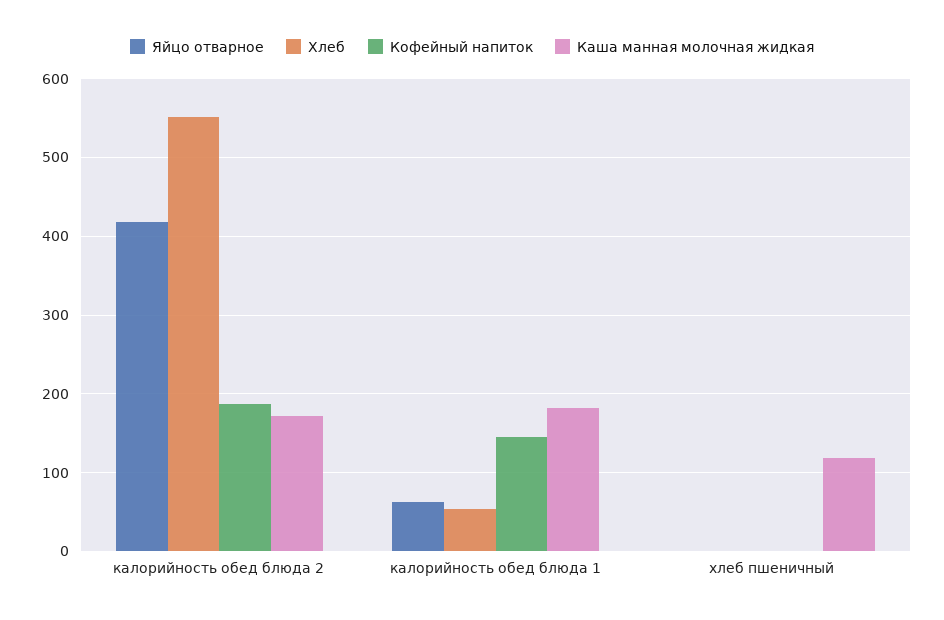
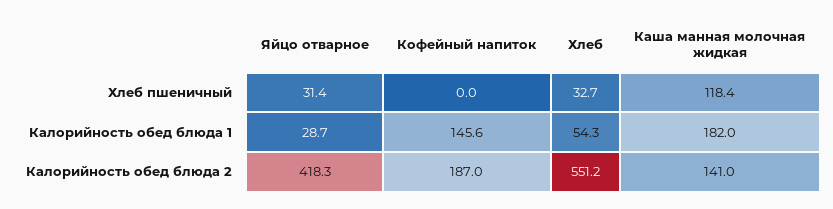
  {
    "Яйцо отварное": {
      "калорийность обед блюда 2": 418.3,
-     "калорийность обед блюда 1": 60,
+     "калорийность обед блюда 1": 28.7,
-     "хлеб пшеничный": 0
+     "хлеб пшеничный": 31.4
    },
    "Хлеб": {
      "калорийность обед блюда 2": 551.2,
      "калорийность обед блюда 1": 54.3,
-     "хлеб пшеничный": 0
+     "хлеб пшеничный": 32.7
    },
    "Кофейный напиток": {
      "калорийность обед блюда 2": 187,
      "калорийность обед блюда 1": 145.6,
      "хлеб пшеничный": 0
    },
    "Каша манная молочная жидкая": {
-     "калорийность обед блюда 2": 170,
+     "калорийность обед блюда 2": 141,
      "калорийность обед блюда 1": 182,
      "хлеб пшеничный": 118.4
    }
  }

